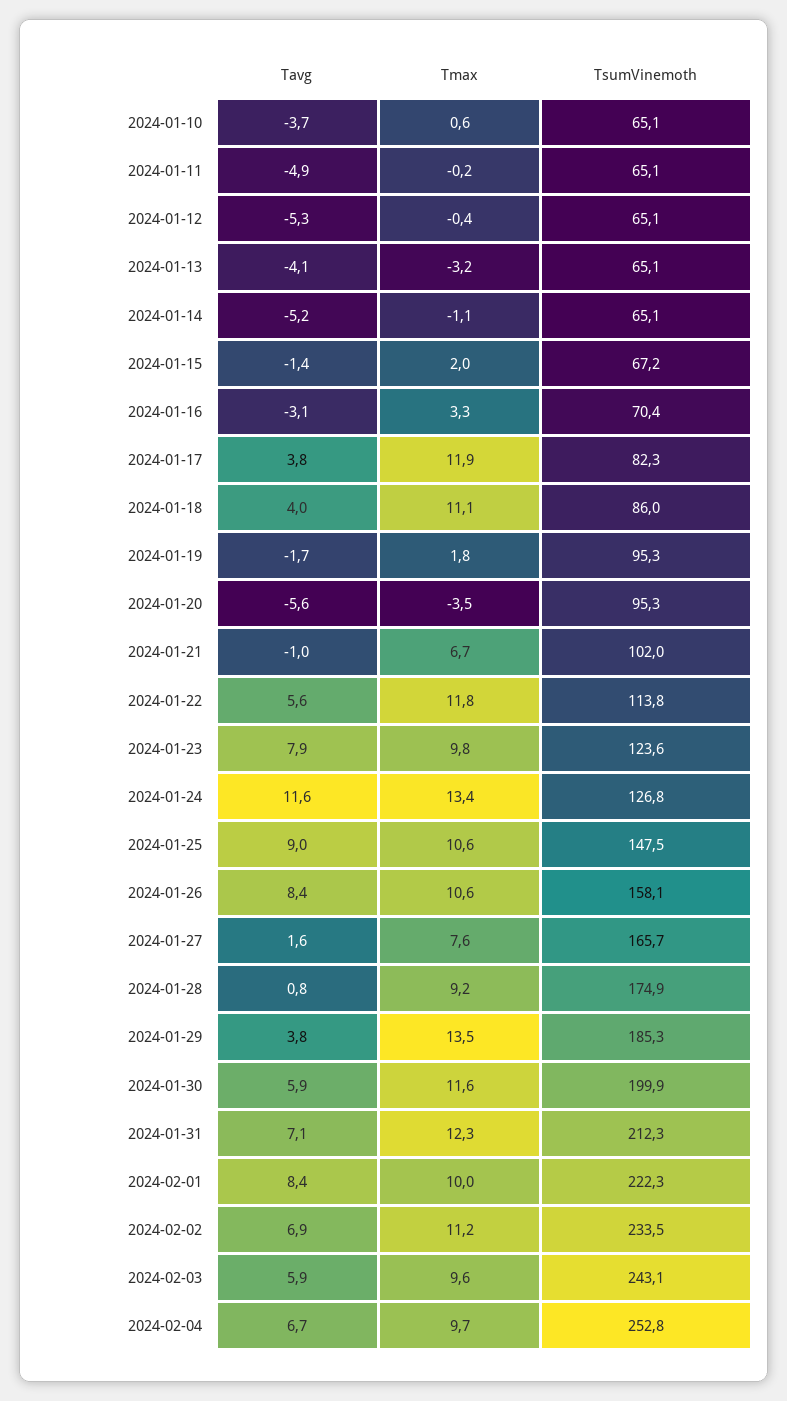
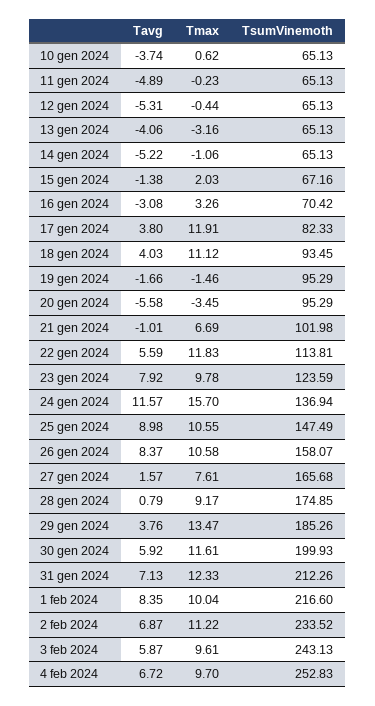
  {
    "Tavg": {
      "2024-01-10": -3.74,
      "2024-01-11": -4.89,
      "2024-01-12": -5.31,
      "2024-01-13": -4.06,
      "2024-01-14": -5.22,
      "2024-01-15": -1.38,
      "2024-01-16": -3.08,
      "2024-01-17": 3.8,
      "2024-01-18": 4.03,
      "2024-01-19": -1.66,
      "2024-01-20": -5.58,
      "2024-01-21": -1.01,
      "2024-01-22": 5.59,
      "2024-01-23": 7.92,
      "2024-01-24": 11.57,
      "2024-01-25": 8.98,
      "2024-01-26": 8.37,
      "2024-01-27": 1.57,
      "2024-01-28": 0.79,
      "2024-01-29": 3.76,
      "2024-01-30": 5.92,
      "2024-01-31": 7.13,
      "2024-02-01": 8.35,
      "2024-02-02": 6.87,
      "2024-02-03": 5.87,
      "2024-02-04": 6.72
    },
    "Tmax": {
      "2024-01-10": 0.62,
      "2024-01-11": -0.23,
      "2024-01-12": -0.44,
      "2024-01-13": -3.16,
      "2024-01-14": -1.06,
      "2024-01-15": 2.03,
      "2024-01-16": 3.26,
      "2024-01-17": 11.91,
      "2024-01-18": 11.12,
-     "2024-01-19": 1.8,
+     "2024-01-19": -1.46,
      "2024-01-20": -3.45,
      "2024-01-21": 6.69,
      "2024-01-22": 11.83,
      "2024-01-23": 9.78,
-     "2024-01-24": 13.4,
+     "2024-01-24": 15.7,
      "2024-01-25": 10.55,
      "2024-01-26": 10.58,
      "2024-01-27": 7.61,
      "2024-01-28": 9.17,
      "2024-01-29": 13.47,
      "2024-01-30": 11.61,
      "2024-01-31": 12.33,
      "2024-02-01": 10.04,
      "2024-02-02": 11.22,
      "2024-02-03": 9.61,
      "2024-02-04": 9.7
    },
    "TsumVinemoth": {
      "2024-01-10": 65.13,
      "2024-01-11": 65.13,
      "2024-01-12": 65.13,
      "2024-01-13": 65.13,
      "2024-01-14": 65.13,
      "2024-01-15": 67.16,
      "2024-01-16": 70.42,
      "2024-01-17": 82.33,
-     "2024-01-18": 86,
+     "2024-01-18": 93.45,
      "2024-01-19": 95.29,
      "2024-01-20": 95.29,
      "2024-01-21": 101.98,
      "2024-01-22": 113.81,
      "2024-01-23": 123.59,
-     "2024-01-24": 126.8,
+     "2024-01-24": 136.94,
      "2024-01-25": 147.49,
      "2024-01-26": 158.07,
      "2024-01-27": 165.68,
      "2024-01-28": 174.85,
      "2024-01-29": 185.26,
      "2024-01-30": 199.93,
      "2024-01-31": 212.26,
-     "2024-02-01": 222.3,
+     "2024-02-01": 216.6,
      "2024-02-02": 233.52,
      "2024-02-03": 243.13,
      "2024-02-04": 252.83
    }
  }

